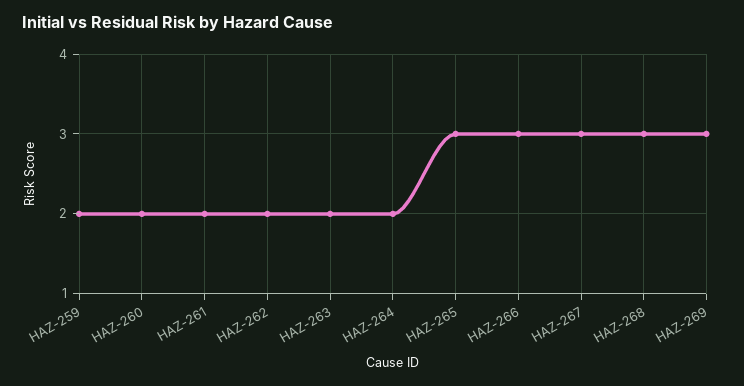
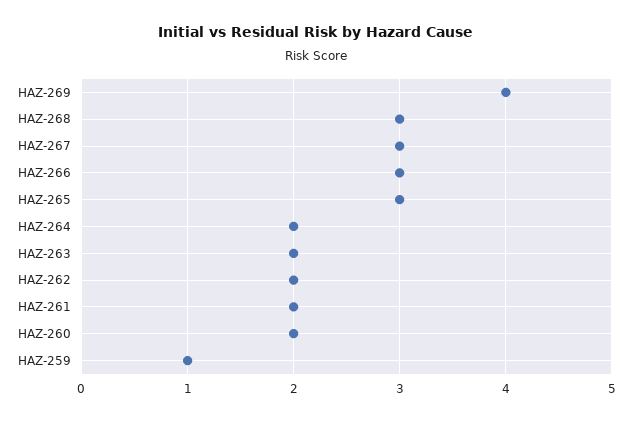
  {
-   "HAZ-259": 2,
+   "HAZ-259": 1,
    "HAZ-260": 2,
    "HAZ-261": 2,
    "HAZ-262": 2,
    "HAZ-263": 2,
    "HAZ-264": 2,
    "HAZ-265": 3,
    "HAZ-266": 3,
    "HAZ-267": 3,
    "HAZ-268": 3,
-   "HAZ-269": 3
+   "HAZ-269": 4
  }

